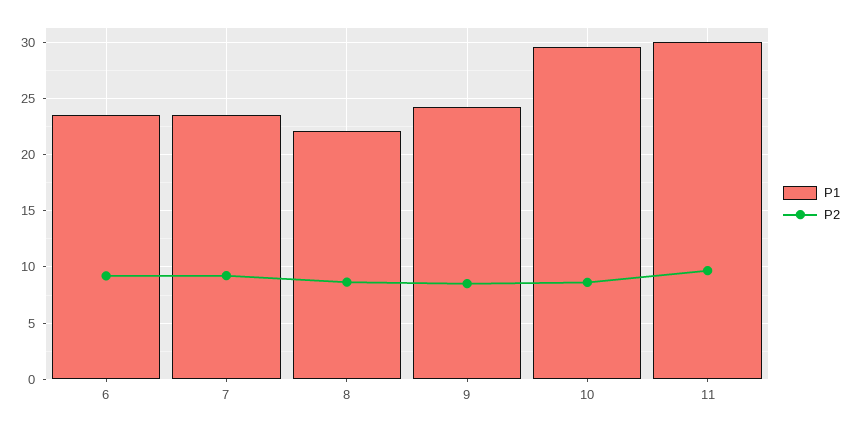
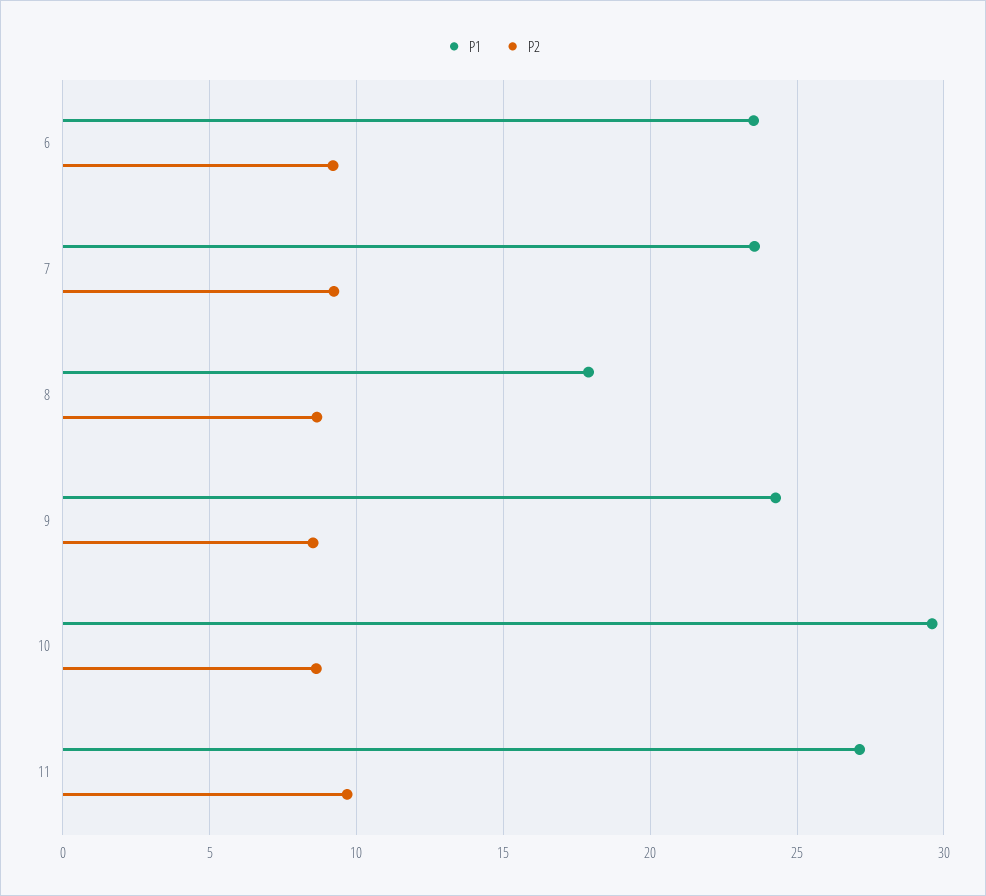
  {
    "P1": {
      "6": 23.5,
      "7": 23.5,
-     "8": 22,
+     "8": 18,
      "9": 24.5,
      "10": 29.5,
-     "11": 30
+     "11": 27
    },
    "P2": {
      "6": 9,
      "7": 9,
      "8": 8.5,
      "9": 8.5,
      "10": 8.5,
      "11": 9.5
    }
  }

